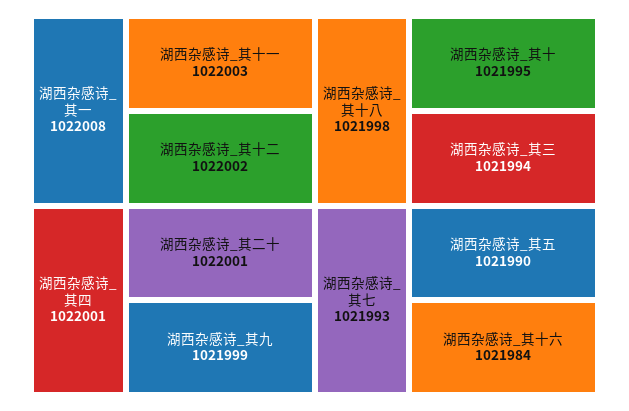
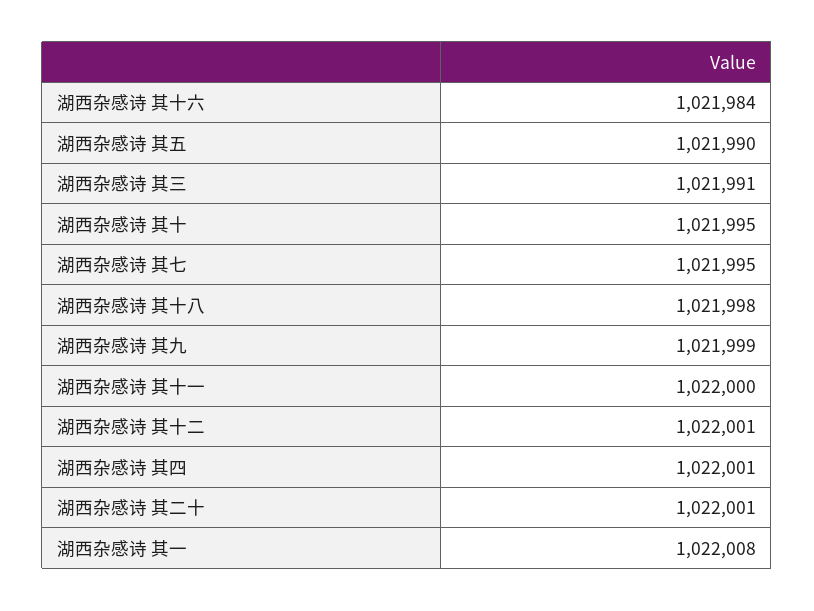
  {
    "湖西杂感诗_其一": 1022008,
-   "湖西杂感诗_其十一": 1022003,
+   "湖西杂感诗_其十一": 1022000,
-   "湖西杂感诗_其十二": 1022002,
+   "湖西杂感诗_其十二": 1022001,
    "湖西杂感诗_其四": 1022001,
    "湖西杂感诗_其二十": 1022001,
    "湖西杂感诗_其九": 1021999,
    "湖西杂感诗_其十八": 1021998,
    "湖西杂感诗_其十": 1021995,
-   "湖西杂感诗_其三": 1021994,
+   "湖西杂感诗_其三": 1021991,
-   "湖西杂感诗_其七": 1021993,
+   "湖西杂感诗_其七": 1021995,
    "湖西杂感诗_其五": 1021990,
    "湖西杂感诗_其十六": 1021984
  }

